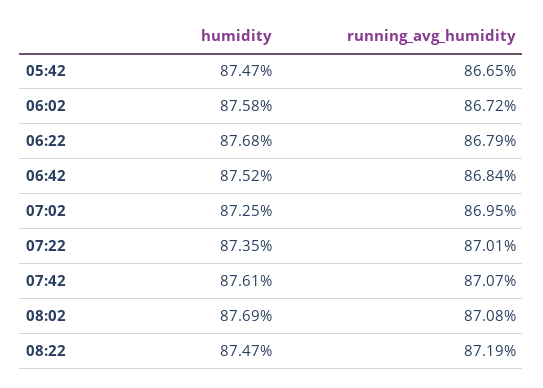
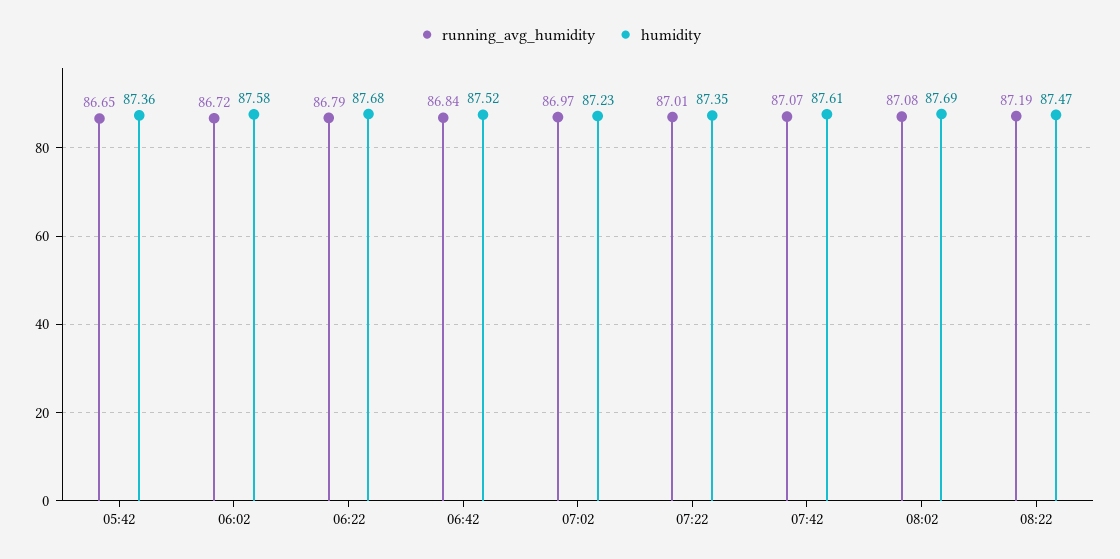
  {
    "humidity": {
-     "05:42": 87.47,
+     "05:42": 87.36,
      "06:02": 87.58,
      "06:22": 87.68,
      "06:42": 87.52,
-     "07:02": 87.25,
+     "07:02": 87.23,
      "07:22": 87.35,
      "07:42": 87.61,
      "08:02": 87.69,
      "08:22": 87.47
    },
    "running_avg_humidity": {
      "05:42": 86.65,
      "06:02": 86.72,
      "06:22": 86.79,
      "06:42": 86.84,
-     "07:02": 86.95,
+     "07:02": 86.97,
      "07:22": 87.01,
      "07:42": 87.07,
      "08:02": 87.08,
      "08:22": 87.19
    }
  }

